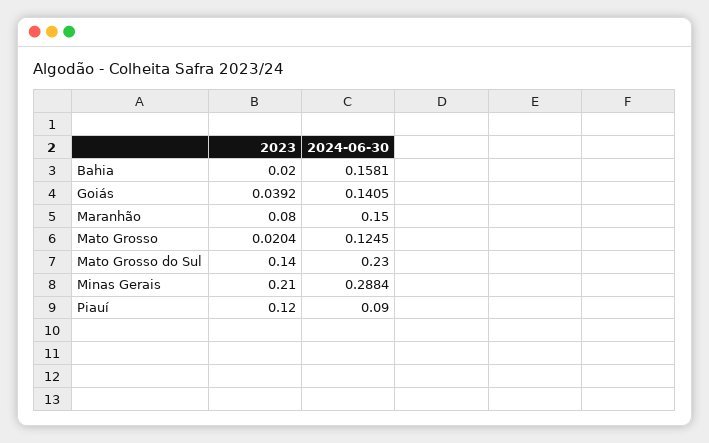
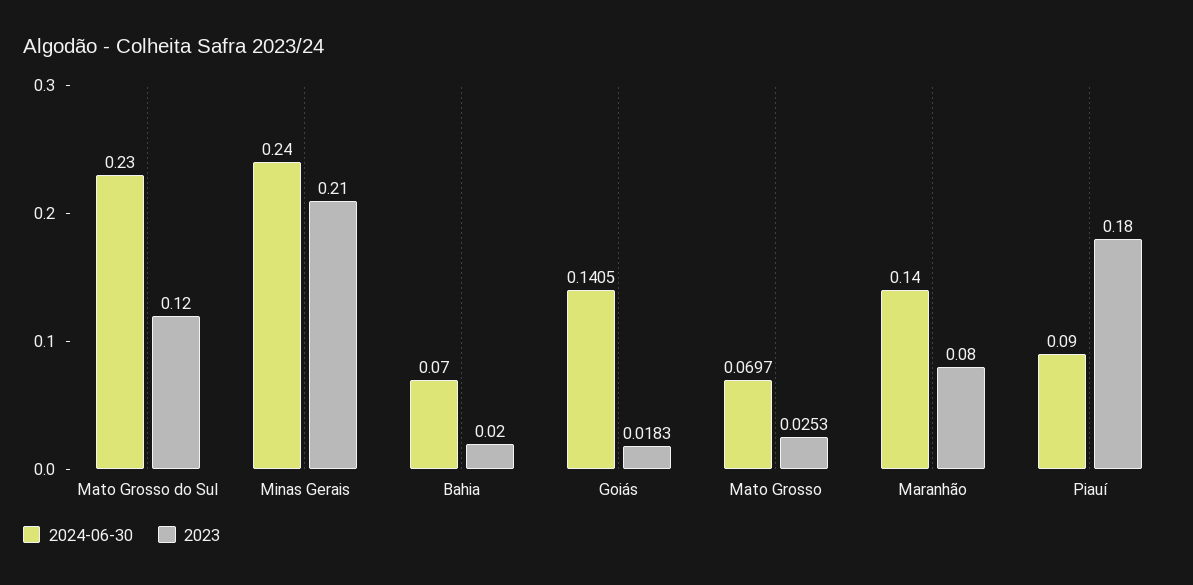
  {
    "2023": {
      "Bahia": 0.02,
-     "Goiás": 0.0392,
+     "Goiás": 0.0183,
      "Maranhão": 0.08,
-     "Mato Grosso": 0.0204,
+     "Mato Grosso": 0.0253,
-     "Mato Grosso do Sul": 0.14,
+     "Mato Grosso do Sul": 0.12,
      "Minas Gerais": 0.21,
-     "Piauí": 0.12
+     "Piauí": 0.18
    },
    "2024-06-30": {
-     "Bahia": 0.1581,
+     "Bahia": 0.07,
      "Goiás": 0.1405,
-     "Maranhão": 0.15,
+     "Maranhão": 0.14,
-     "Mato Grosso": 0.1245,
+     "Mato Grosso": 0.0697,
      "Mato Grosso do Sul": 0.23,
-     "Minas Gerais": 0.2884,
+     "Minas Gerais": 0.24,
      "Piauí": 0.09
    }
  }

